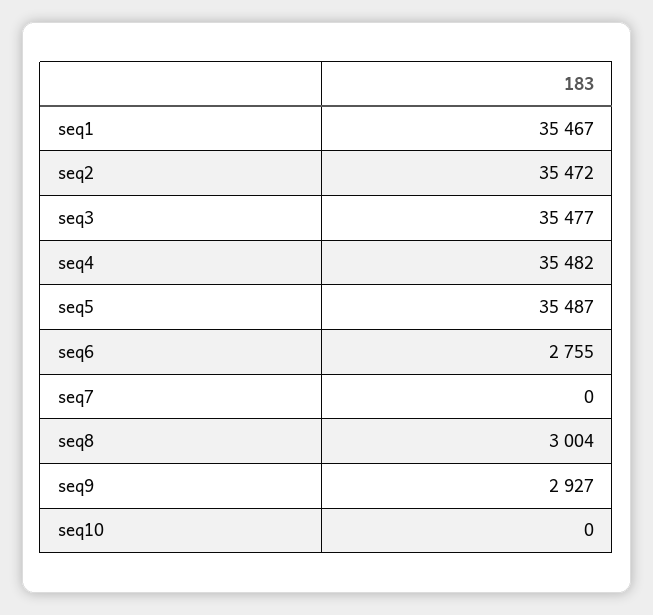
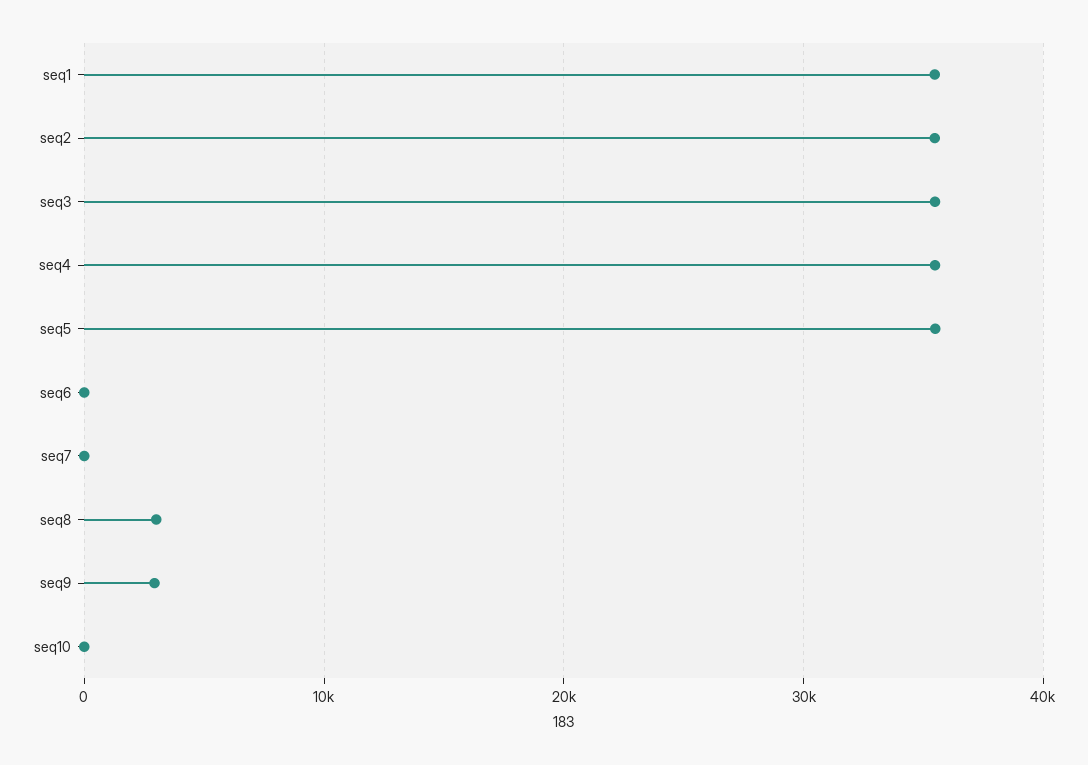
  {
    "seq1": 35467,
    "seq2": 35472,
    "seq3": 35477,
    "seq4": 35482,
    "seq5": 35487,
-   "seq6": 2755,
+   "seq6": 0,
    "seq7": 0,
    "seq8": 3004,
    "seq9": 2927,
    "seq10": 0
  }

